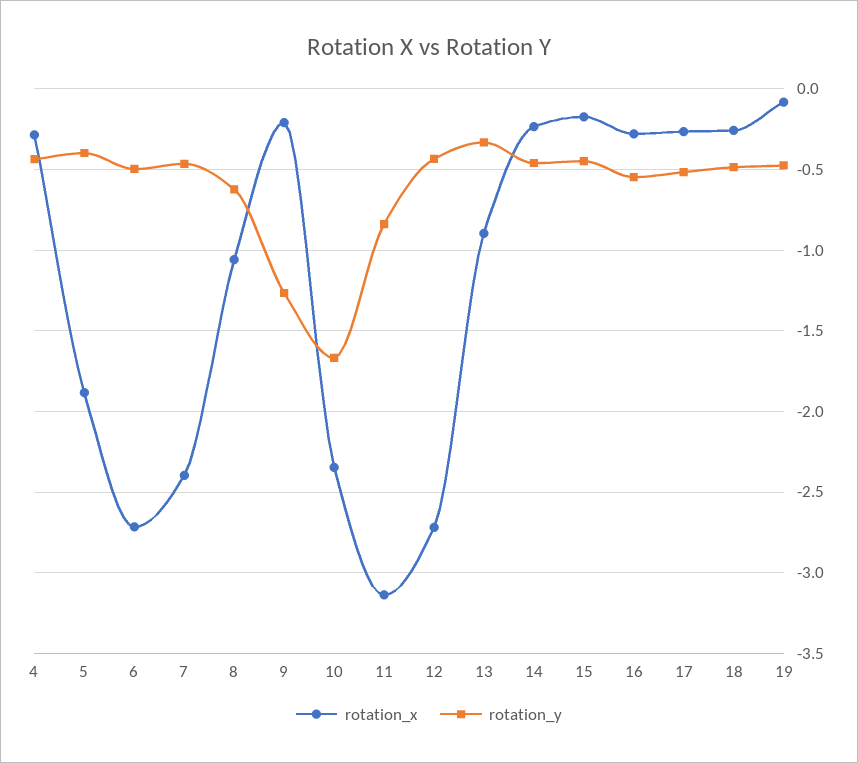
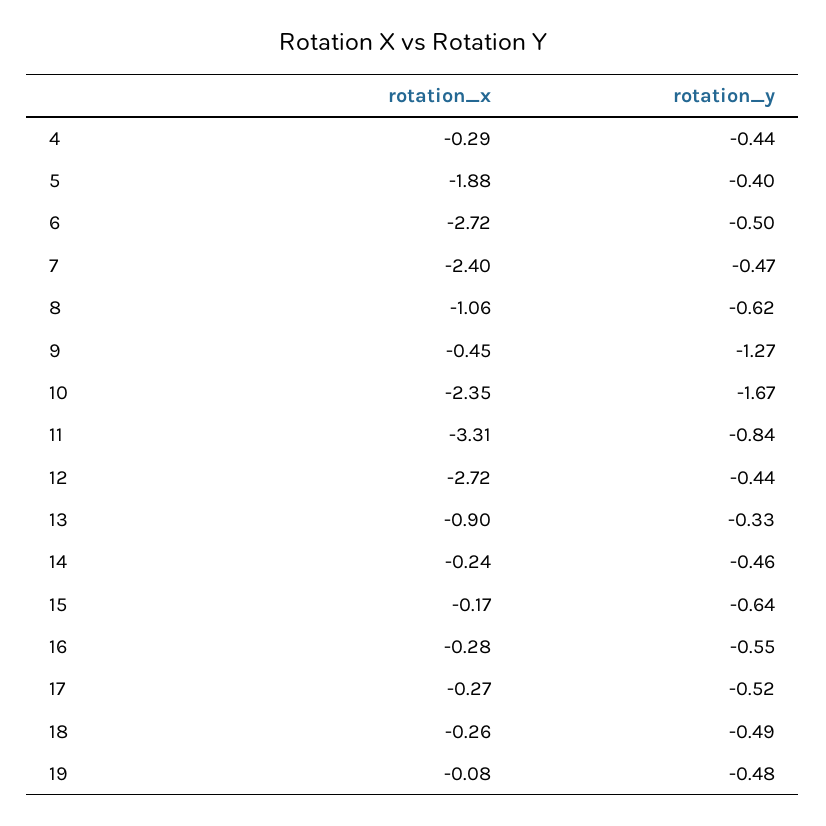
  {
    "rotation_x": {
      "4": -0.29,
      "5": -1.88,
      "6": -2.72,
      "7": -2.4,
      "8": -1.06,
-     "9": -0.2,
+     "9": -0.45,
      "10": -2.35,
-     "11": -3.15,
+     "11": -3.31,
      "12": -2.72,
      "13": -0.9,
      "14": -0.24,
      "15": -0.17,
      "16": -0.28,
      "17": -0.27,
      "18": -0.26,
      "19": -0.08
    },
    "rotation_y": {
      "4": -0.44,
      "5": -0.4,
      "6": -0.5,
      "7": -0.47,
      "8": -0.62,
      "9": -1.27,
      "10": -1.67,
      "11": -0.84,
      "12": -0.44,
      "13": -0.33,
      "14": -0.46,
-     "15": -0.45,
+     "15": -0.64,
      "16": -0.55,
      "17": -0.52,
      "18": -0.49,
      "19": -0.48
    }
  }

